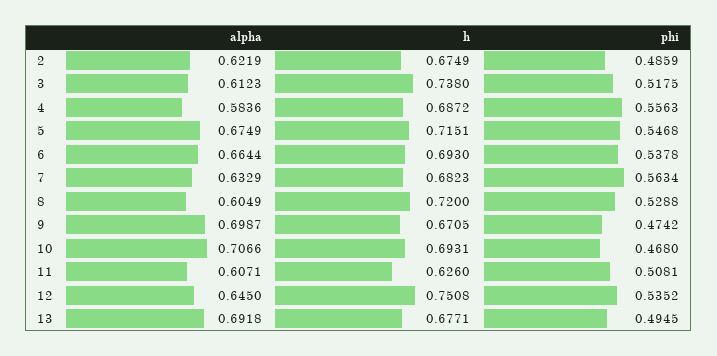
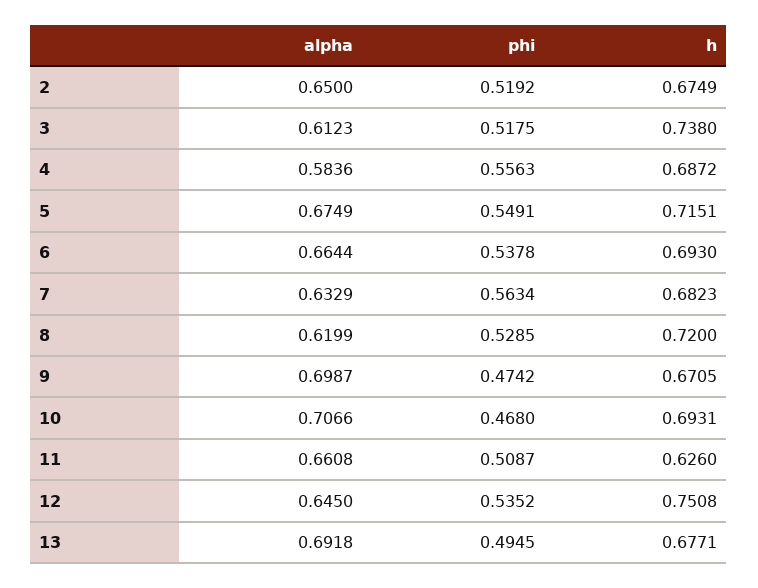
  {
    "alpha": {
-     "2": 0.6219,
+     "2": 0.65,
      "3": 0.6123,
      "4": 0.5836,
      "5": 0.6749,
      "6": 0.6644,
      "7": 0.6329,
-     "8": 0.6049,
+     "8": 0.6199,
      "9": 0.6987,
      "10": 0.7066,
-     "11": 0.6071,
+     "11": 0.6608,
      "12": 0.645,
      "13": 0.6918
    },
    "h": {
      "2": 0.6749,
      "3": 0.738,
      "4": 0.6872,
      "5": 0.7151,
      "6": 0.693,
      "7": 0.6823,
      "8": 0.72,
      "9": 0.6705,
      "10": 0.6931,
      "11": 0.626,
      "12": 0.7508,
      "13": 0.6771
    },
    "phi": {
-     "2": 0.4859,
+     "2": 0.5192,
      "3": 0.5175,
      "4": 0.5563,
-     "5": 0.5468,
+     "5": 0.5491,
      "6": 0.5378,
      "7": 0.5634,
-     "8": 0.5288,
+     "8": 0.5285,
      "9": 0.4742,
      "10": 0.468,
-     "11": 0.5081,
+     "11": 0.5087,
      "12": 0.5352,
      "13": 0.4945
    }
  }

